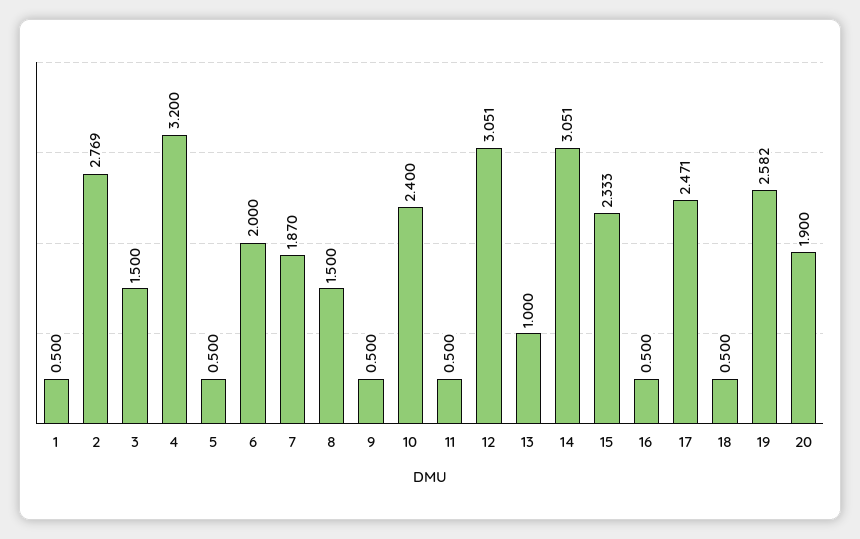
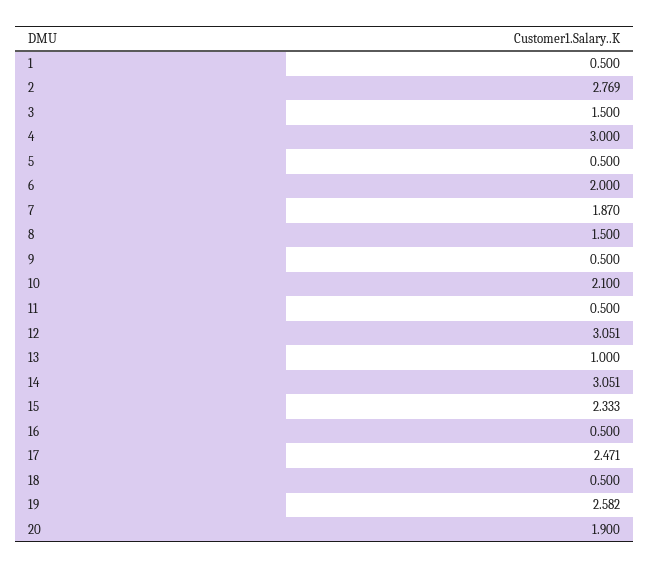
  {
    "1": 0.5,
    "2": 2.769,
    "3": 1.5,
-   "4": 3.2,
+   "4": 3,
    "5": 0.5,
    "6": 2,
    "7": 1.87,
    "8": 1.5,
    "9": 0.5,
-   "10": 2.4,
+   "10": 2.1,
    "11": 0.5,
    "12": 3.051,
    "13": 1,
    "14": 3.051,
    "15": 2.333,
    "16": 0.5,
    "17": 2.471,
    "18": 0.5,
    "19": 2.582,
    "20": 1.9
  }

